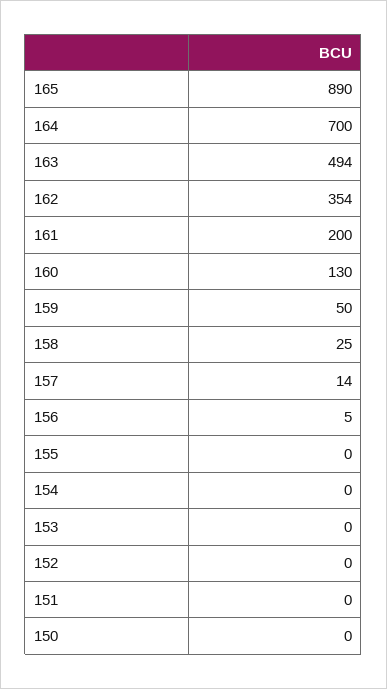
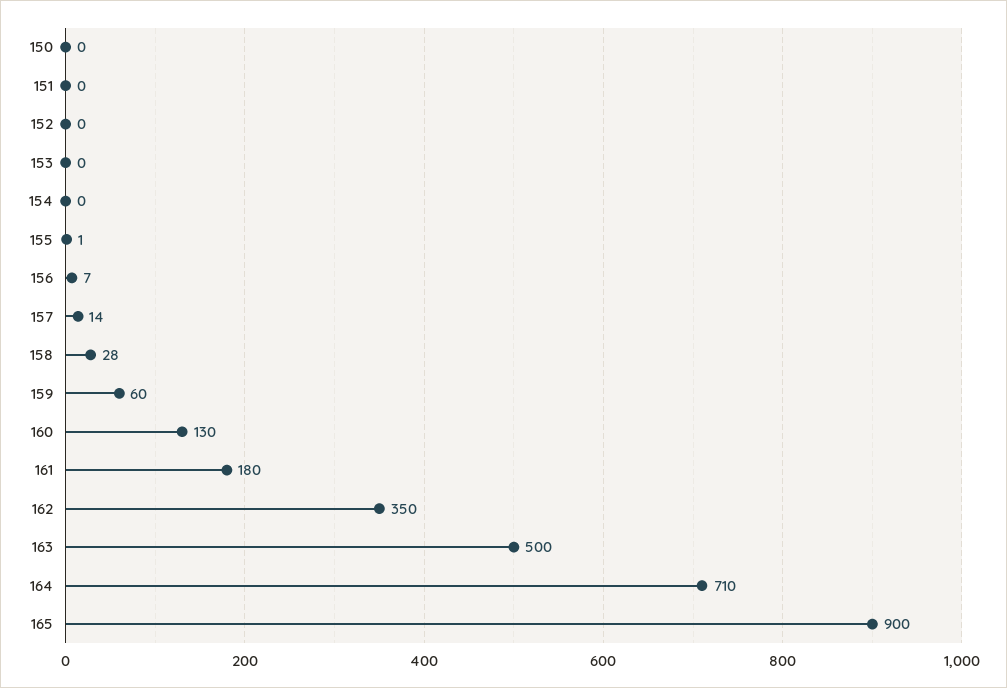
  {
-   "165": 890,
+   "165": 900,
-   "164": 700,
+   "164": 710,
-   "163": 494,
+   "163": 500,
-   "162": 354,
+   "162": 350,
-   "161": 200,
+   "161": 180,
    "160": 130,
-   "159": 50,
+   "159": 60,
-   "158": 25,
+   "158": 28,
    "157": 14,
-   "156": 5,
+   "156": 7,
-   "155": 0,
+   "155": 1,
    "154": 0,
    "153": 0,
    "152": 0,
    "151": 0,
    "150": 0
  }

